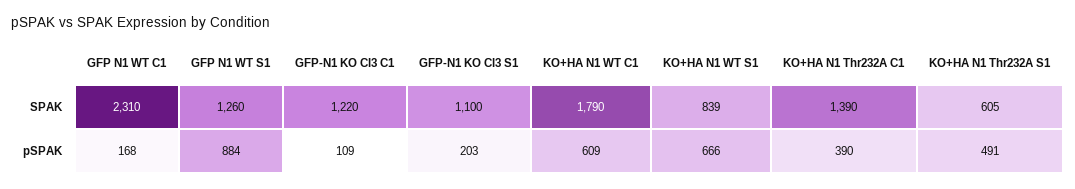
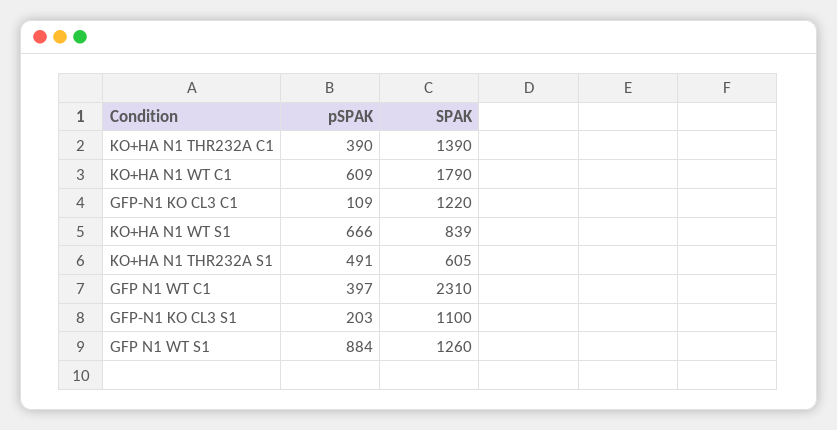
  {
    "GFP N1 WT C1": {
      "SPAK": 2310,
-     "pSPAK": 168
+     "pSPAK": 397
    },
    "GFP N1 WT S1": {
      "SPAK": 1260,
      "pSPAK": 884
    },
    "GFP-N1 KO Cl3 C1": {
      "SPAK": 1220,
      "pSPAK": 109
    },
    "GFP-N1 KO Cl3 S1": {
      "SPAK": 1100,
      "pSPAK": 203
    },
    "KO+HA N1 WT C1": {
      "SPAK": 1790,
      "pSPAK": 609
    },
    "KO+HA N1 WT S1": {
      "SPAK": 839,
      "pSPAK": 666
    },
    "KO+HA N1 Thr232A C1": {
      "SPAK": 1390,
      "pSPAK": 390
    },
    "KO+HA N1 Thr232A S1": {
      "SPAK": 605,
      "pSPAK": 491
    }
  }

